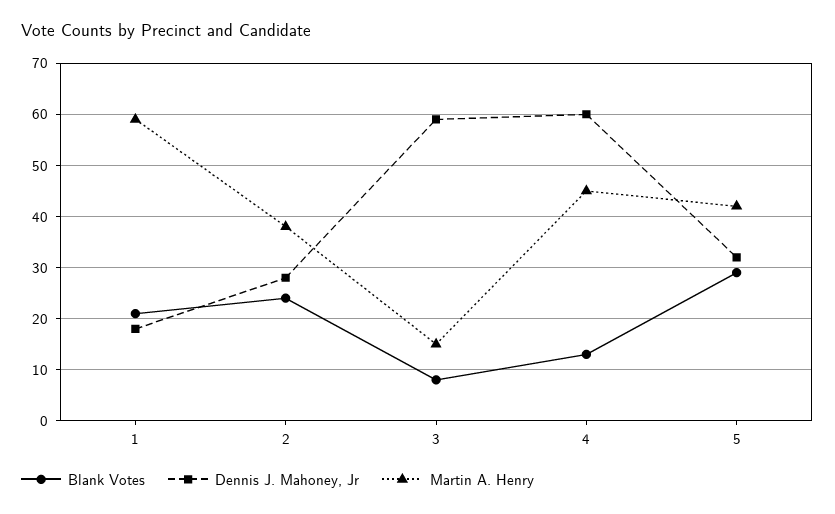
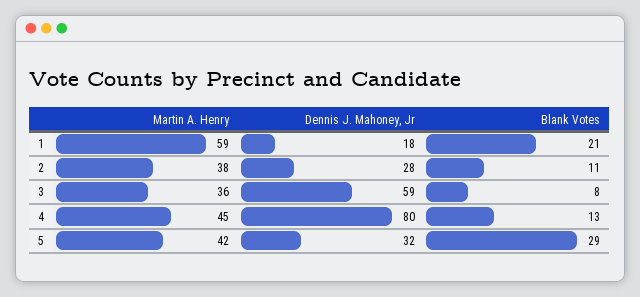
  {
    "Blank Votes": {
      "1": 21,
-     "2": 25,
+     "2": 11,
      "3": 8,
      "4": 13,
      "5": 29
    },
    "Dennis J. Mahoney, Jr": {
      "1": 18,
      "2": 28,
      "3": 59,
-     "4": 60,
+     "4": 80,
      "5": 32
    },
    "Martin A. Henry": {
      "1": 59,
      "2": 38,
-     "3": 15,
+     "3": 36,
      "4": 45,
      "5": 42
    }
  }

